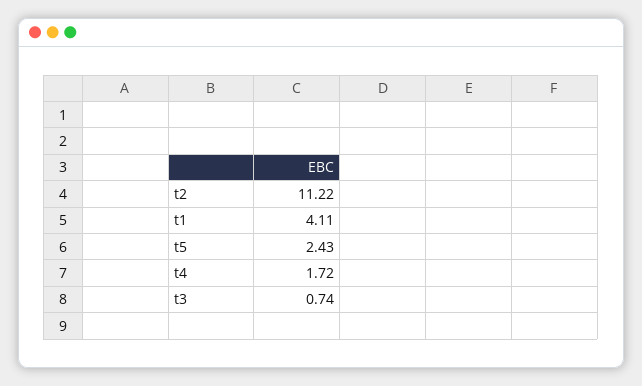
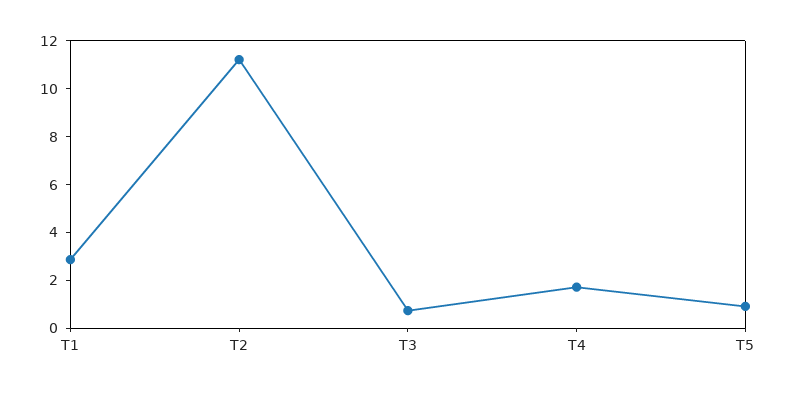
  {
    "t2": 11.22,
-   "t1": 4.11,
+   "t1": 3,
-   "t5": 2.43,
+   "t5": 1,
    "t4": 1.72,
    "t3": 0.74
  }

